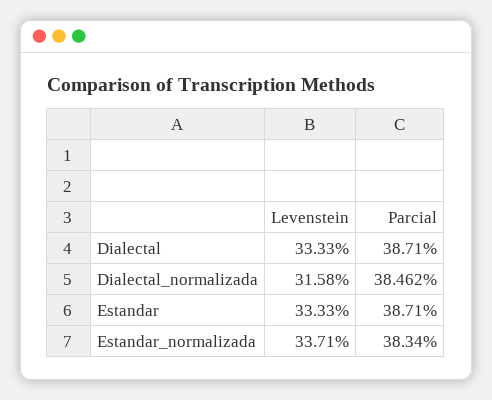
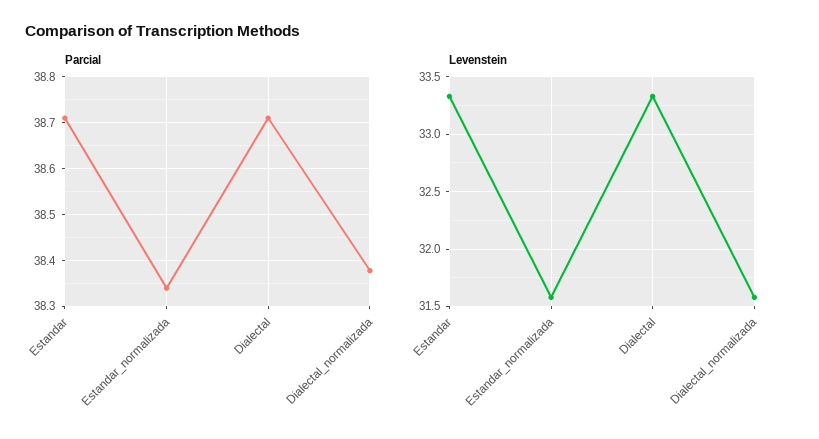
  {
    "Levenstein": {
      "Dialectal": 33.33,
      "Dialectal_normalizada": 31.58,
      "Estandar": 33.33,
-     "Estandar_normalizada": 33.71
+     "Estandar_normalizada": 31.6
    },
    "Parcial": {
      "Dialectal": 38.71,
-     "Dialectal_normalizada": 38.462,
+     "Dialectal_normalizada": 38.38,
      "Estandar": 38.71,
      "Estandar_normalizada": 38.34
    }
  }

